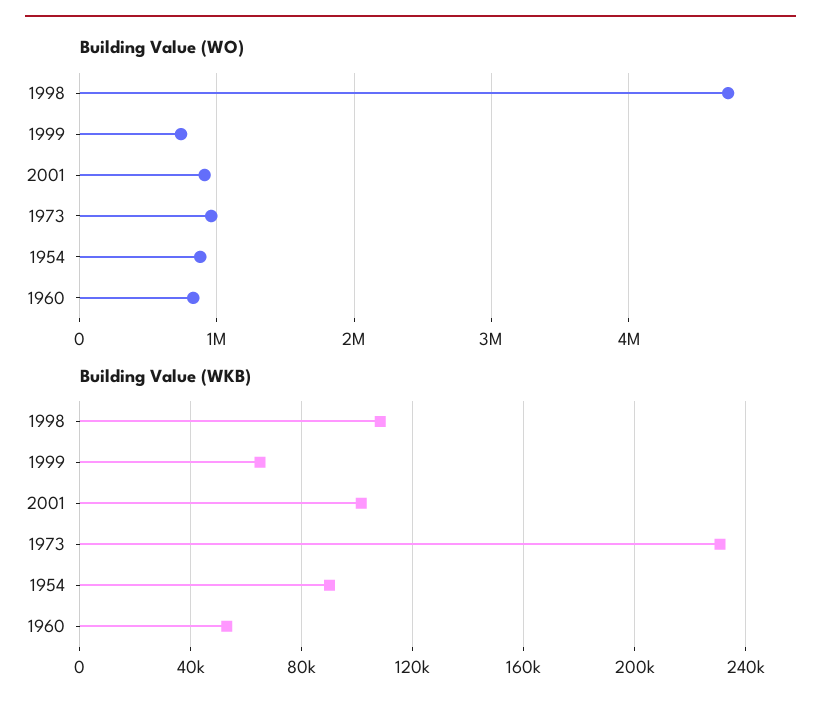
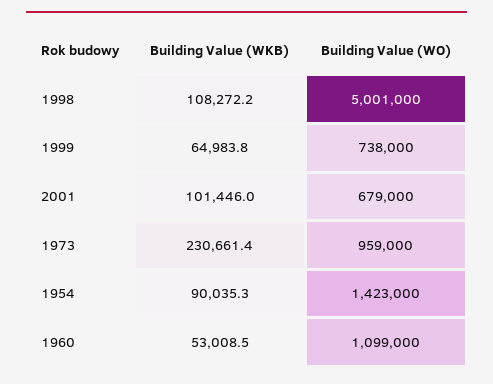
  {
    "Building Value (WO)": {
-     "1998": 4700000,
+     "1998": 5001000,
      "1999": 738000,
-     "2001": 900000,
+     "2001": 679000,
      "1973": 959000,
-     "1954": 900000,
+     "1954": 1423000,
-     "1960": 800000
+     "1960": 1099000
    },
    "Building Value (WKB)": {
      "1998": 108272.2,
      "1999": 64983.8,
      "2001": 101446,
      "1973": 230661.4,
      "1954": 90035.3,
      "1960": 53008.5
    }
  }

